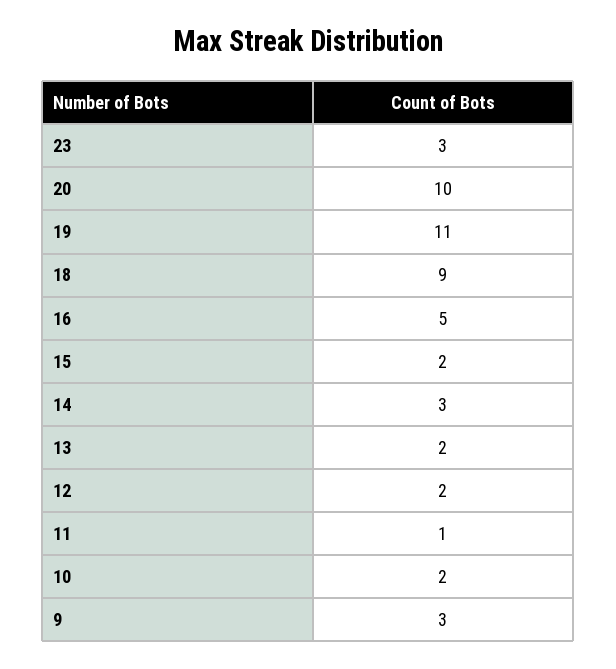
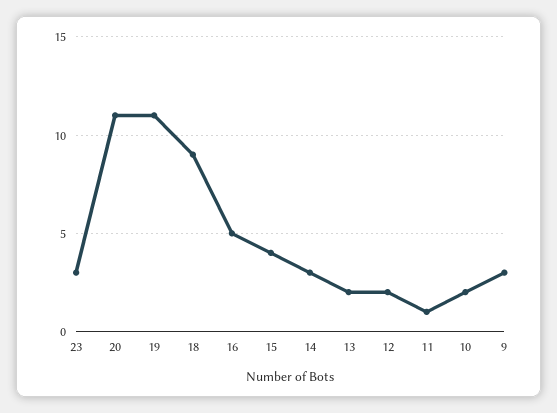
  {
    "23": 3,
-   "20": 10,
+   "20": 11,
    "19": 11,
    "18": 9,
    "16": 5,
-   "15": 2,
+   "15": 4,
    "14": 3,
    "13": 2,
    "12": 2,
    "11": 1,
    "10": 2,
    "9": 3
  }

